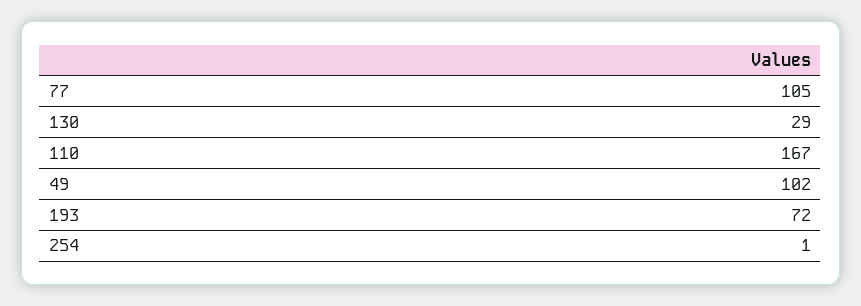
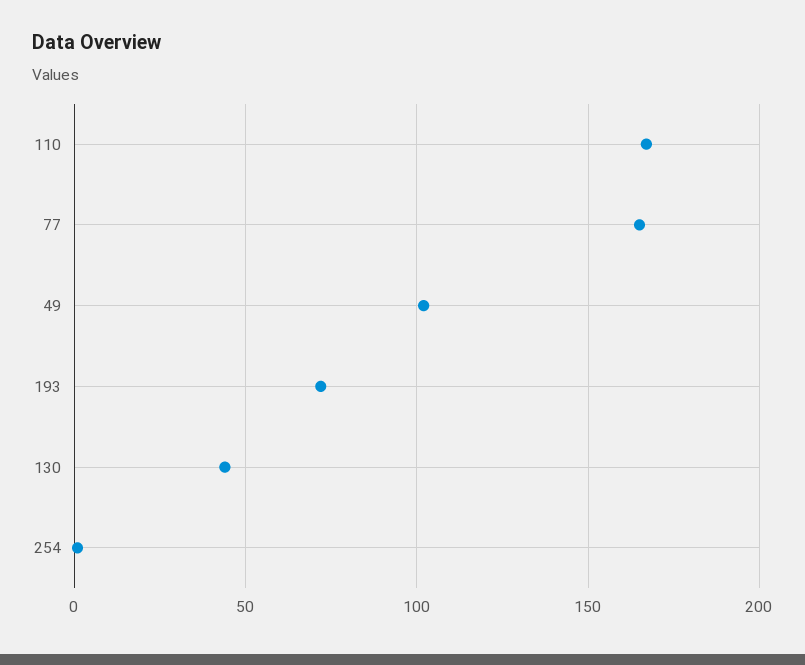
  {
-   "77": 105,
+   "77": 165,
-   "130": 29,
+   "130": 45,
    "110": 167,
    "49": 102,
    "193": 72,
    "254": 1
  }

